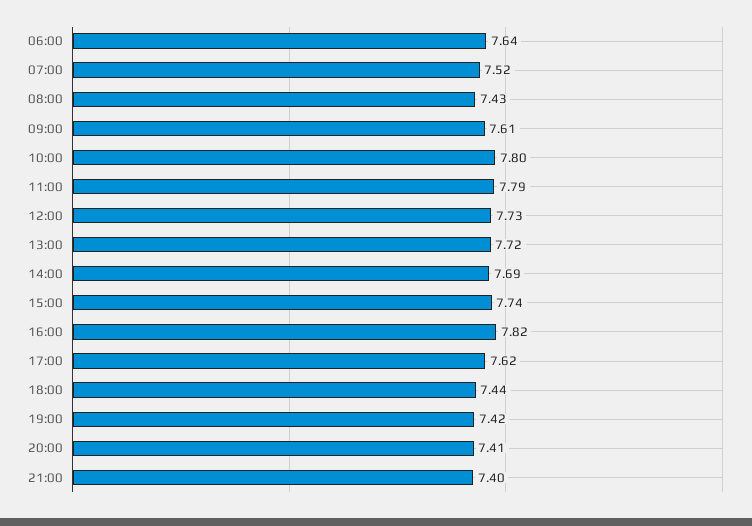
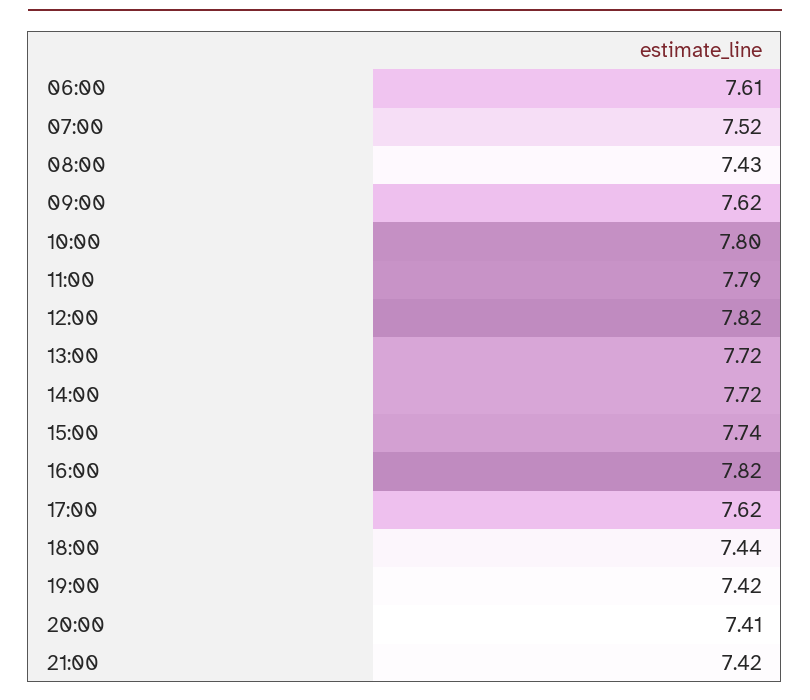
  {
-   "06:00": 7.64,
+   "06:00": 7.61,
    "07:00": 7.52,
    "08:00": 7.43,
-   "09:00": 7.61,
+   "09:00": 7.62,
    "10:00": 7.8,
    "11:00": 7.79,
-   "12:00": 7.73,
+   "12:00": 7.82,
    "13:00": 7.72,
-   "14:00": 7.69,
+   "14:00": 7.72,
    "15:00": 7.74,
    "16:00": 7.82,
    "17:00": 7.62,
    "18:00": 7.44,
    "19:00": 7.42,
    "20:00": 7.41,
-   "21:00": 7.4
+   "21:00": 7.42
  }

